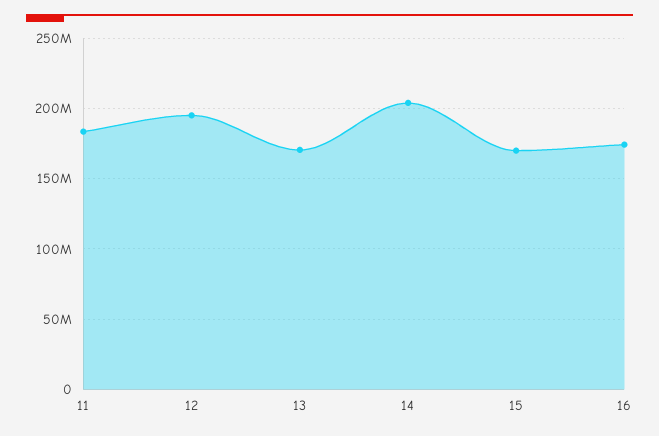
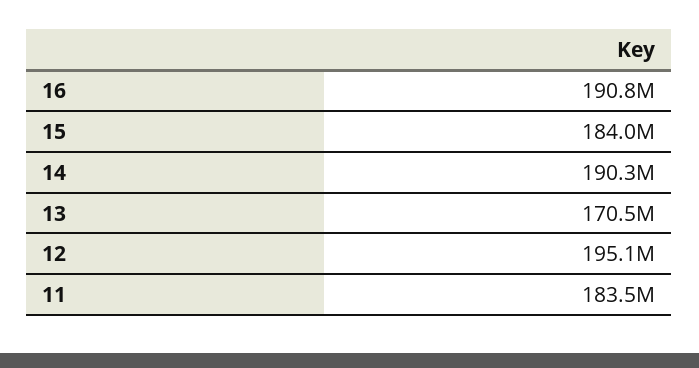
  {
    "11": 183500000,
    "12": 195100000,
    "13": 170500000,
-   "14": 205000000,
+   "14": 190300000,
-   "15": 170000000,
+   "15": 184000000,
-   "16": 175000000
+   "16": 190800000
  }

